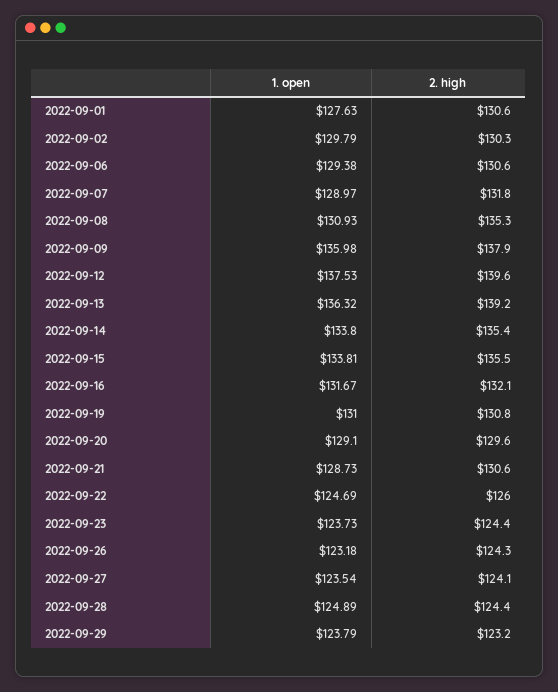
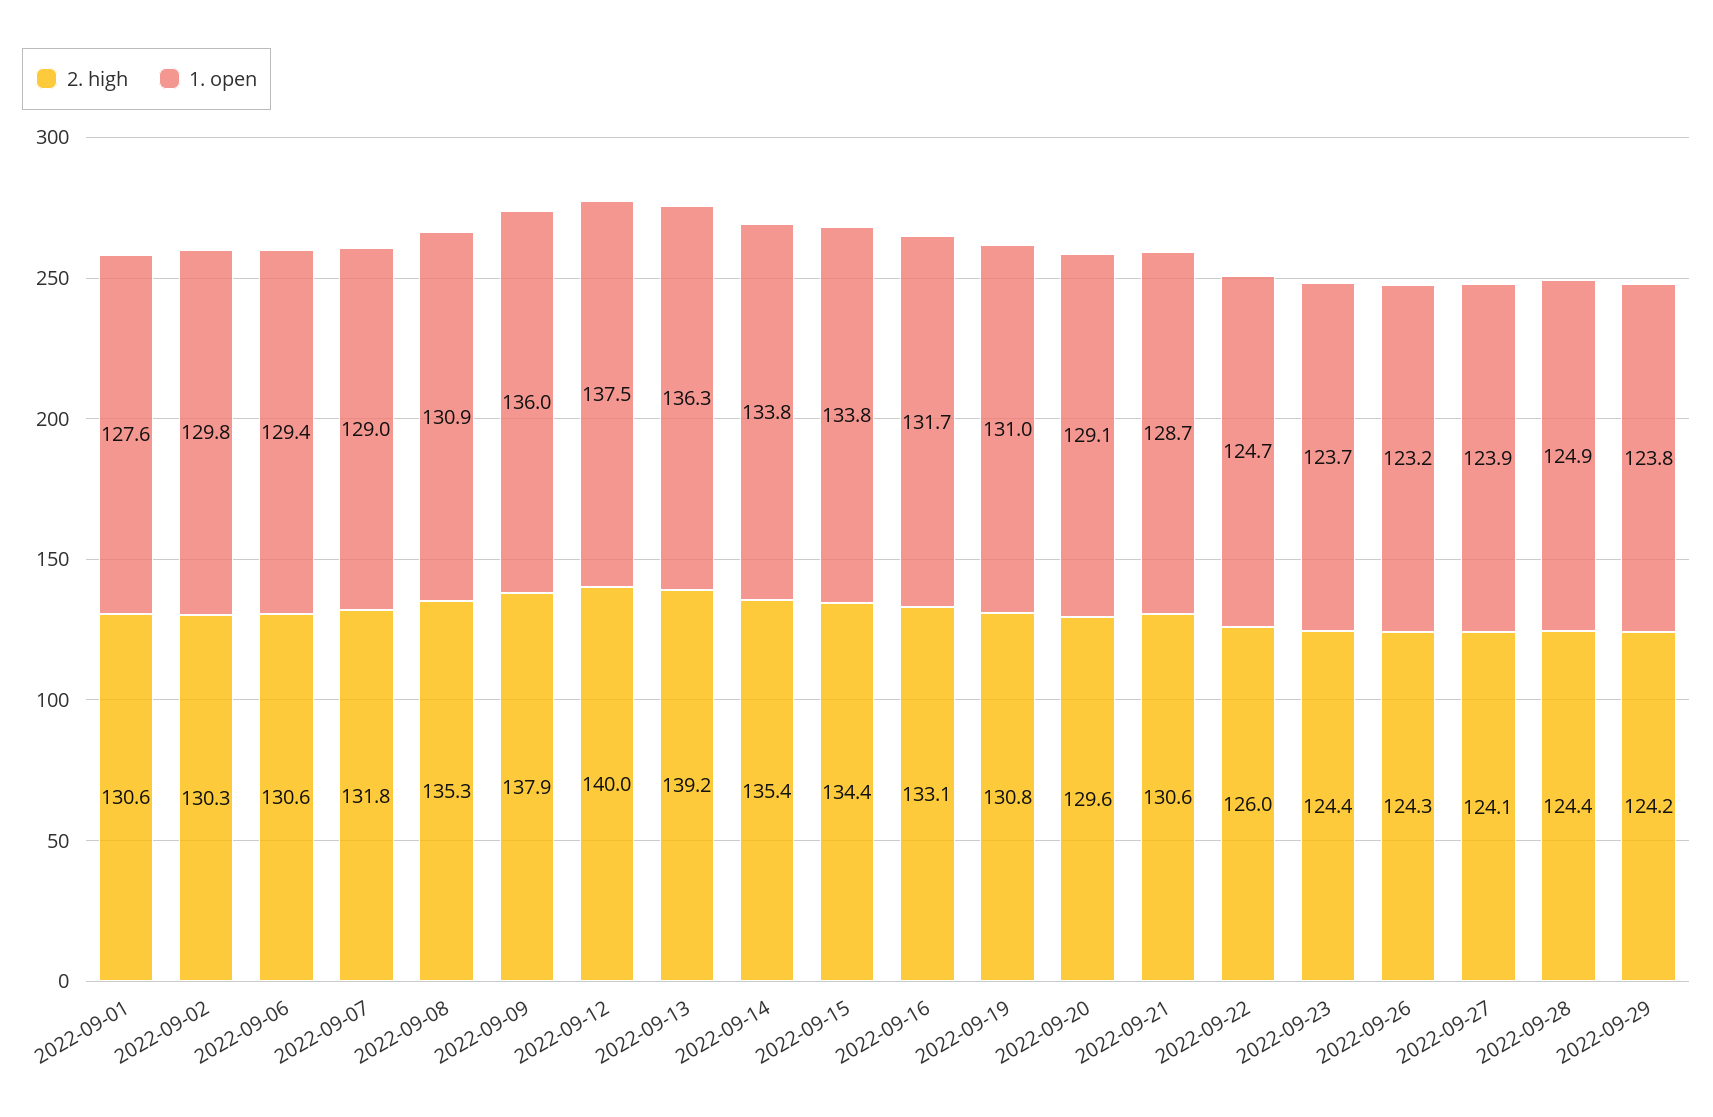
  {
    "1. open": {
      "2022-09-01": 127.63,
      "2022-09-02": 129.79,
      "2022-09-06": 129.38,
      "2022-09-07": 128.97,
      "2022-09-08": 130.93,
      "2022-09-09": 135.98,
      "2022-09-12": 137.53,
      "2022-09-13": 136.32,
      "2022-09-14": 133.8,
      "2022-09-15": 133.81,
      "2022-09-16": 131.67,
      "2022-09-19": 131,
      "2022-09-20": 129.1,
      "2022-09-21": 128.73,
      "2022-09-22": 124.69,
      "2022-09-23": 123.73,
      "2022-09-26": 123.18,
-     "2022-09-27": 123.54,
+     "2022-09-27": 123.9,
      "2022-09-28": 124.89,
      "2022-09-29": 123.79
    },
    "2. high": {
      "2022-09-01": 130.6,
      "2022-09-02": 130.3,
      "2022-09-06": 130.6,
      "2022-09-07": 131.8,
      "2022-09-08": 135.3,
      "2022-09-09": 137.9,
-     "2022-09-12": 139.6,
+     "2022-09-12": 140,
      "2022-09-13": 139.2,
      "2022-09-14": 135.4,
-     "2022-09-15": 135.5,
+     "2022-09-15": 134.4,
-     "2022-09-16": 132.1,
+     "2022-09-16": 133.1,
      "2022-09-19": 130.8,
      "2022-09-20": 129.6,
      "2022-09-21": 130.6,
      "2022-09-22": 126,
      "2022-09-23": 124.4,
      "2022-09-26": 124.3,
      "2022-09-27": 124.1,
      "2022-09-28": 124.4,
-     "2022-09-29": 123.2
+     "2022-09-29": 124.2
    }
  }

